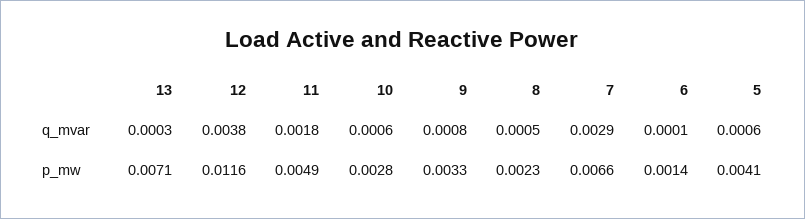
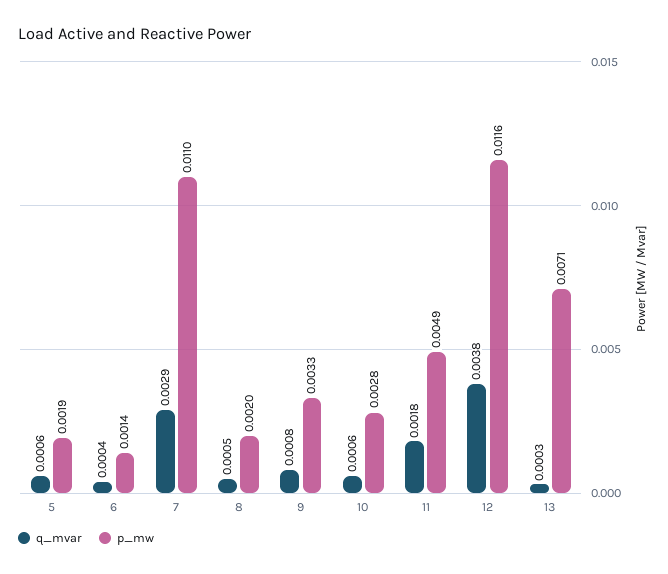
  {
    "q_mvar": {
      "13": 0.0003,
      "12": 0.0038,
      "11": 0.0018,
      "10": 0.0006,
      "9": 0.0008,
      "8": 0.0005,
      "7": 0.0029,
-     "6": 0.0001,
+     "6": 0.0004,
      "5": 0.0006
    },
    "p_mw": {
      "13": 0.0071,
      "12": 0.0116,
      "11": 0.0049,
      "10": 0.0028,
      "9": 0.0033,
-     "8": 0.0023,
+     "8": 0.002,
-     "7": 0.0066,
+     "7": 0.011,
      "6": 0.0014,
-     "5": 0.0041
+     "5": 0.0019
    }
  }

